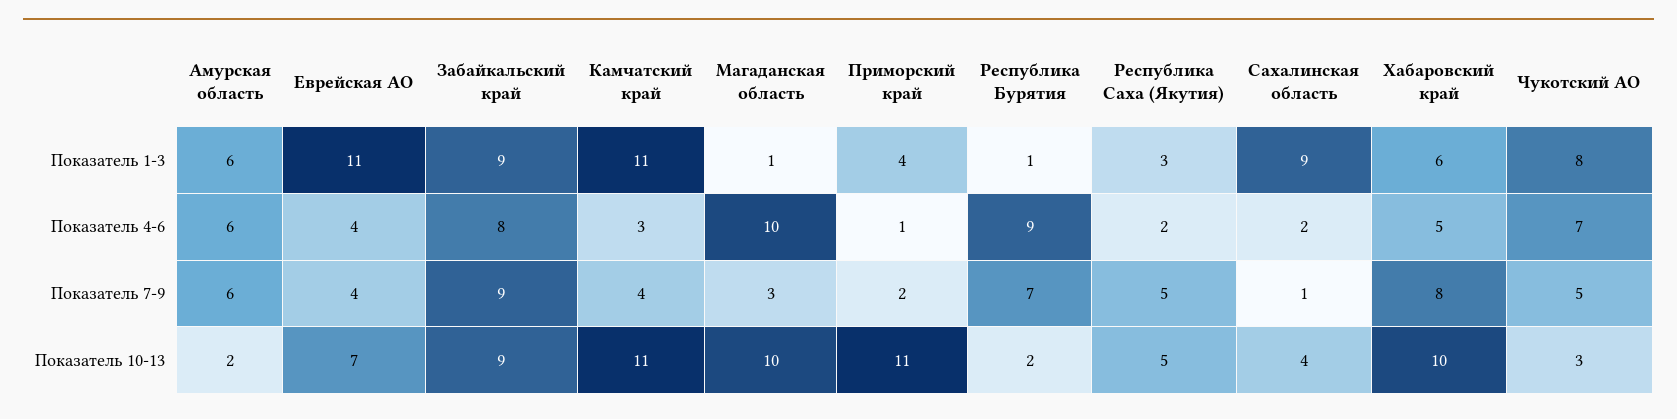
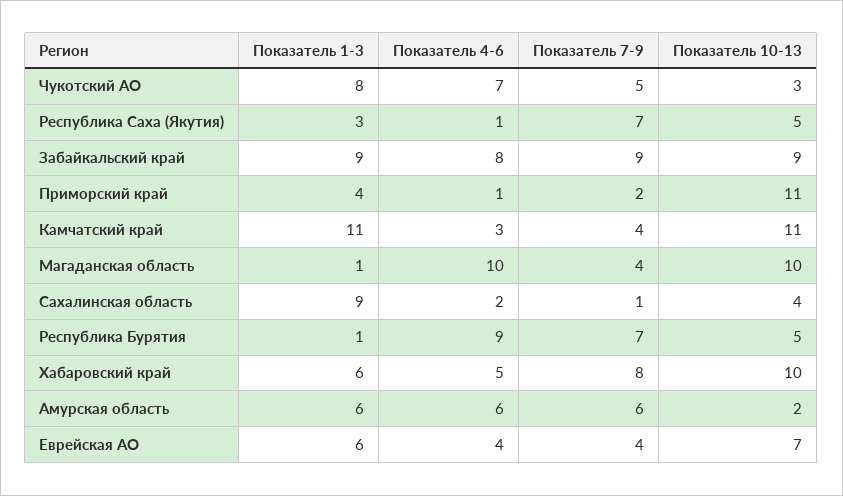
  {
    "Амурская область": {
      "Показатель 1-3": 6,
      "Показатель 4-6": 6,
      "Показатель 7-9": 6,
      "Показатель 10-13": 2
    },
    "Еврейская АО": {
-     "Показатель 1-3": 11,
+     "Показатель 1-3": 6,
      "Показатель 4-6": 4,
      "Показатель 7-9": 4,
      "Показатель 10-13": 7
    },
    "Забайкальский край": {
      "Показатель 1-3": 9,
      "Показатель 4-6": 8,
      "Показатель 7-9": 9,
      "Показатель 10-13": 9
    },
    "Камчатский край": {
      "Показатель 1-3": 11,
      "Показатель 4-6": 3,
      "Показатель 7-9": 4,
      "Показатель 10-13": 11
    },
    "Магаданская область": {
      "Показатель 1-3": 1,
      "Показатель 4-6": 10,
-     "Показатель 7-9": 3,
+     "Показатель 7-9": 4,
      "Показатель 10-13": 10
    },
    "Приморский край": {
      "Показатель 1-3": 4,
      "Показатель 4-6": 1,
      "Показатель 7-9": 2,
      "Показатель 10-13": 11
    },
    "Республика Бурятия": {
      "Показатель 1-3": 1,
      "Показатель 4-6": 9,
      "Показатель 7-9": 7,
-     "Показатель 10-13": 2
+     "Показатель 10-13": 5
    },
    "Республика Саха (Якутия)": {
      "Показатель 1-3": 3,
-     "Показатель 4-6": 2,
+     "Показатель 4-6": 1,
-     "Показатель 7-9": 5,
+     "Показатель 7-9": 7,
      "Показатель 10-13": 5
    },
    "Сахалинская область": {
      "Показатель 1-3": 9,
      "Показатель 4-6": 2,
      "Показатель 7-9": 1,
      "Показатель 10-13": 4
    },
    "Хабаровский край": {
      "Показатель 1-3": 6,
      "Показатель 4-6": 5,
      "Показатель 7-9": 8,
      "Показатель 10-13": 10
    },
    "Чукотский АО": {
      "Показатель 1-3": 8,
      "Показатель 4-6": 7,
      "Показатель 7-9": 5,
      "Показатель 10-13": 3
    }
  }

